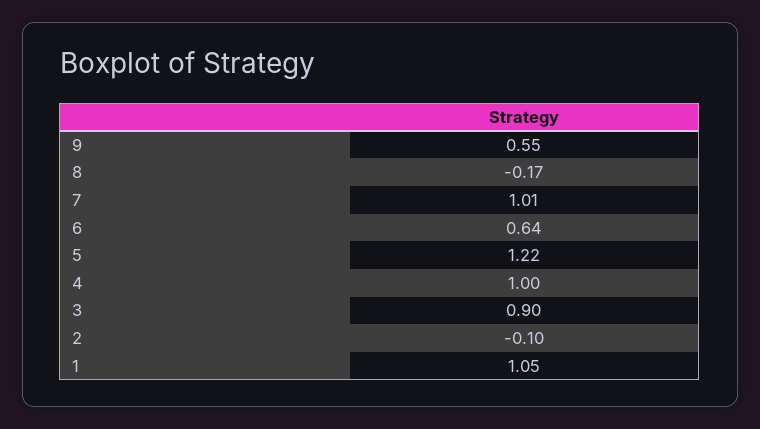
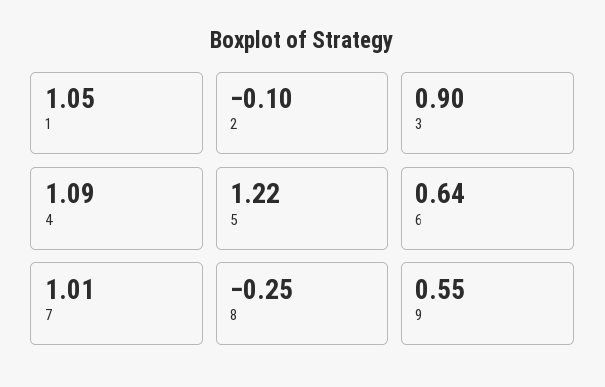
  {
    "9": 0.55,
-   "8": -0.17,
+   "8": -0.25,
    "7": 1.01,
    "6": 0.64,
    "5": 1.22,
-   "4": 1,
+   "4": 1.09,
    "3": 0.9,
    "2": -0.1,
    "1": 1.05
  }

